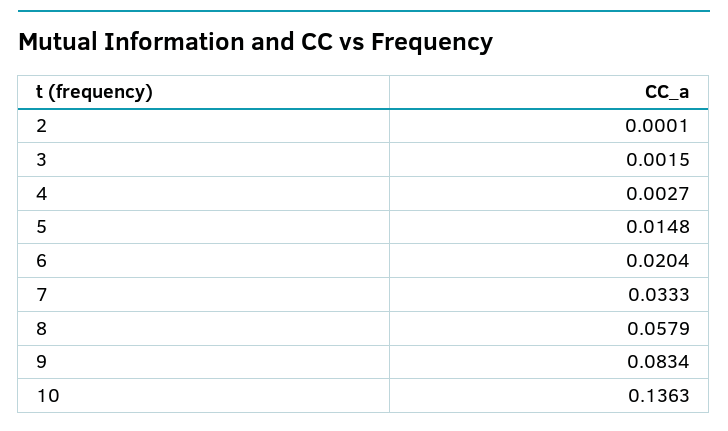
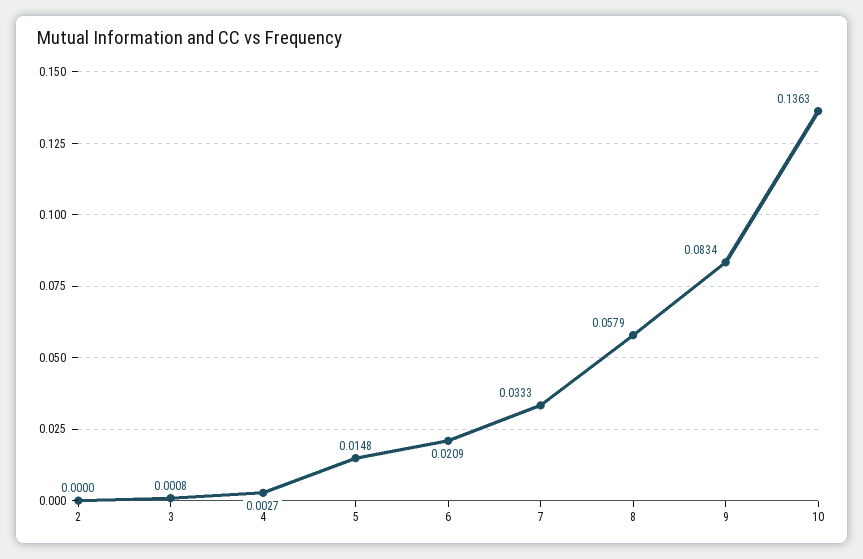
  {
-   "2": 0.0001,
+   "2": 0,
-   "3": 0.0015,
+   "3": 0.0008,
    "4": 0.0027,
    "5": 0.0148,
-   "6": 0.0204,
+   "6": 0.0209,
    "7": 0.0333,
    "8": 0.0579,
    "9": 0.0834,
    "10": 0.1363
  }

